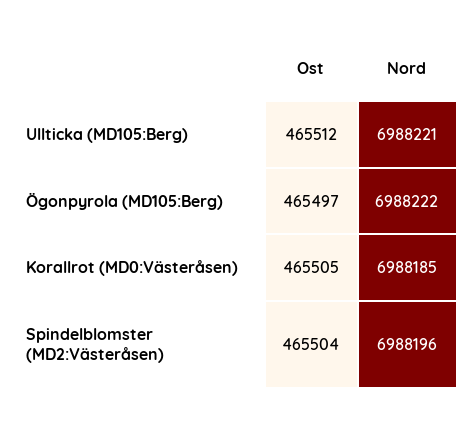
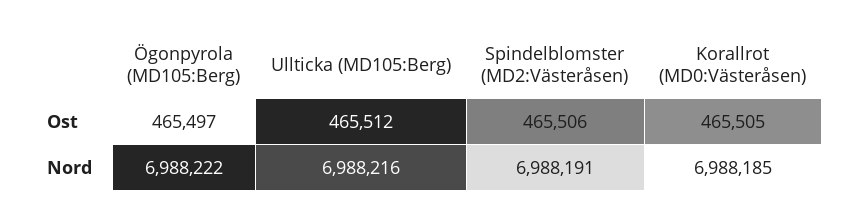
  {
    "Ost": {
      "Ullticka (MD105:Berg)": 465512,
      "Ögonpyrola (MD105:Berg)": 465497,
      "Korallrot (MD0:Västeråsen)": 465505,
-     "Spindelblomster (MD2:Västeråsen)": 465504
+     "Spindelblomster (MD2:Västeråsen)": 465506
    },
    "Nord": {
-     "Ullticka (MD105:Berg)": 6988221,
+     "Ullticka (MD105:Berg)": 6988216,
      "Ögonpyrola (MD105:Berg)": 6988222,
      "Korallrot (MD0:Västeråsen)": 6988185,
-     "Spindelblomster (MD2:Västeråsen)": 6988196
+     "Spindelblomster (MD2:Västeråsen)": 6988191
    }
  }

